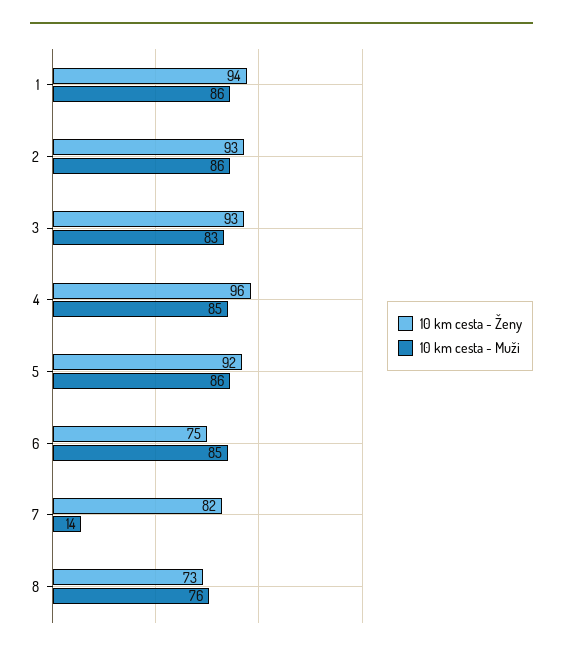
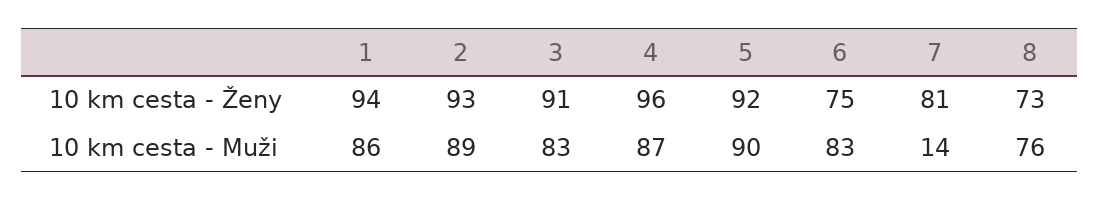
  {
    "10 km cesta - Ženy": {
      "1": 94,
      "2": 93,
-     "3": 93,
+     "3": 91,
      "4": 96,
      "5": 92,
      "6": 75,
-     "7": 82,
+     "7": 81,
      "8": 73
    },
    "10 km cesta - Muži": {
      "1": 86,
-     "2": 86,
+     "2": 89,
      "3": 83,
-     "4": 85,
+     "4": 87,
-     "5": 86,
+     "5": 90,
-     "6": 85,
+     "6": 83,
      "7": 14,
      "8": 76
    }
  }

